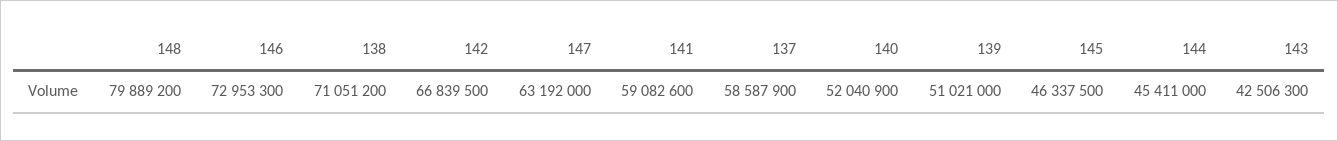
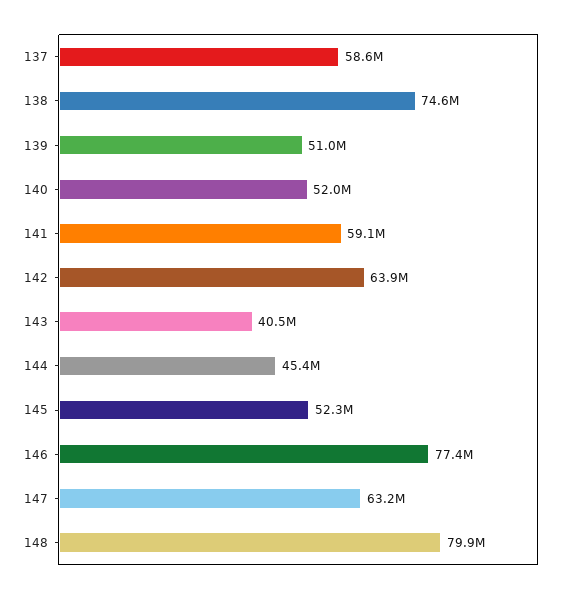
  {
    "148": 79889200,
-   "146": 72953300,
+   "146": 77400000,
-   "138": 71051200,
+   "138": 74600000,
-   "142": 66839500,
+   "142": 63900000,
    "147": 63192000,
    "141": 59082600,
    "137": 58587900,
    "140": 52040900,
    "139": 51021000,
-   "145": 46337500,
+   "145": 52300000,
    "144": 45411000,
-   "143": 42506300
+   "143": 40500000
  }

